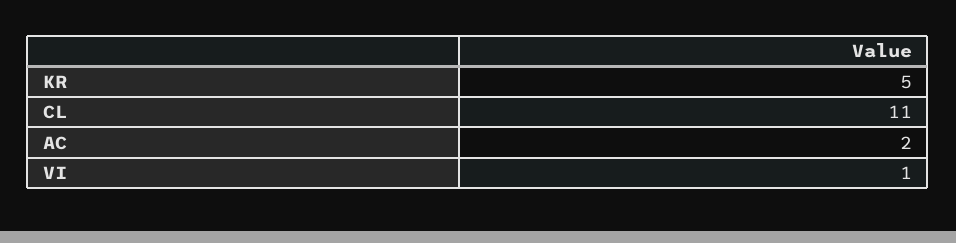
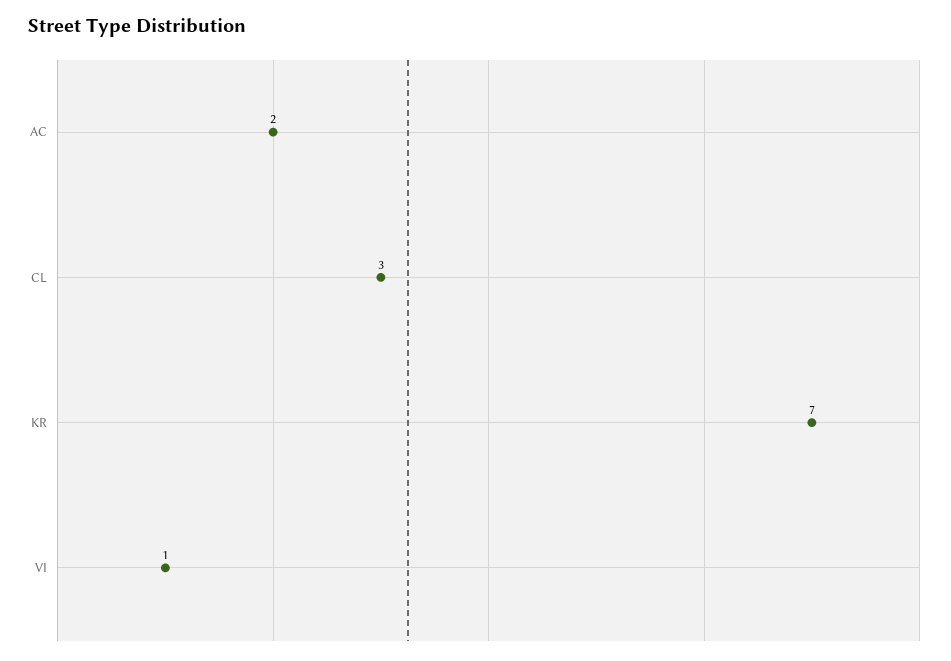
  {
-   "KR": 5,
+   "KR": 7,
-   "CL": 11,
+   "CL": 3,
    "AC": 2,
    "VI": 1
  }

